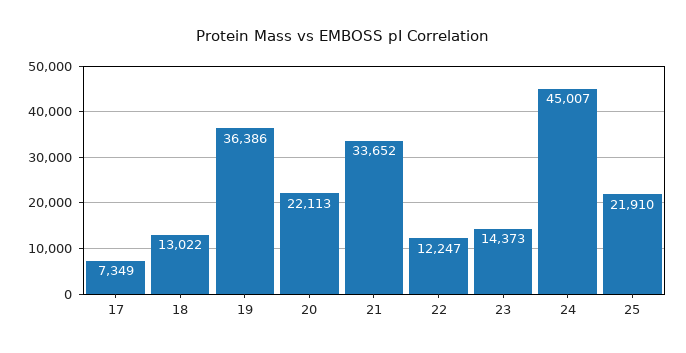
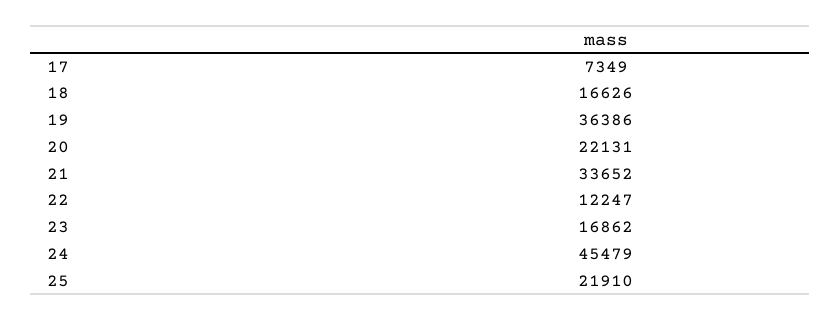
  {
    "17": 7349,
-   "18": 13022,
+   "18": 16626,
    "19": 36386,
-   "20": 22113,
+   "20": 22131,
    "21": 33652,
    "22": 12247,
-   "23": 14373,
+   "23": 16862,
-   "24": 45007,
+   "24": 45479,
    "25": 21910
  }

